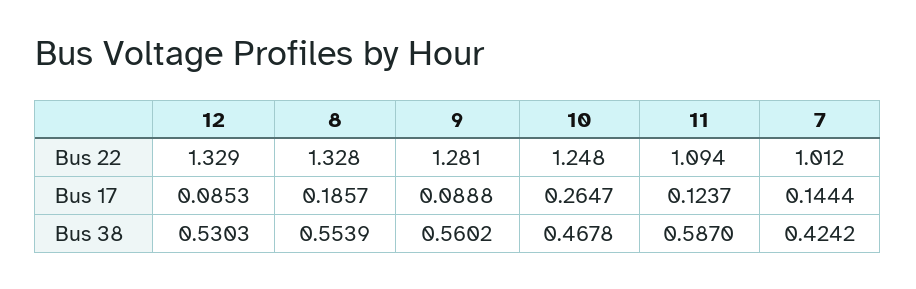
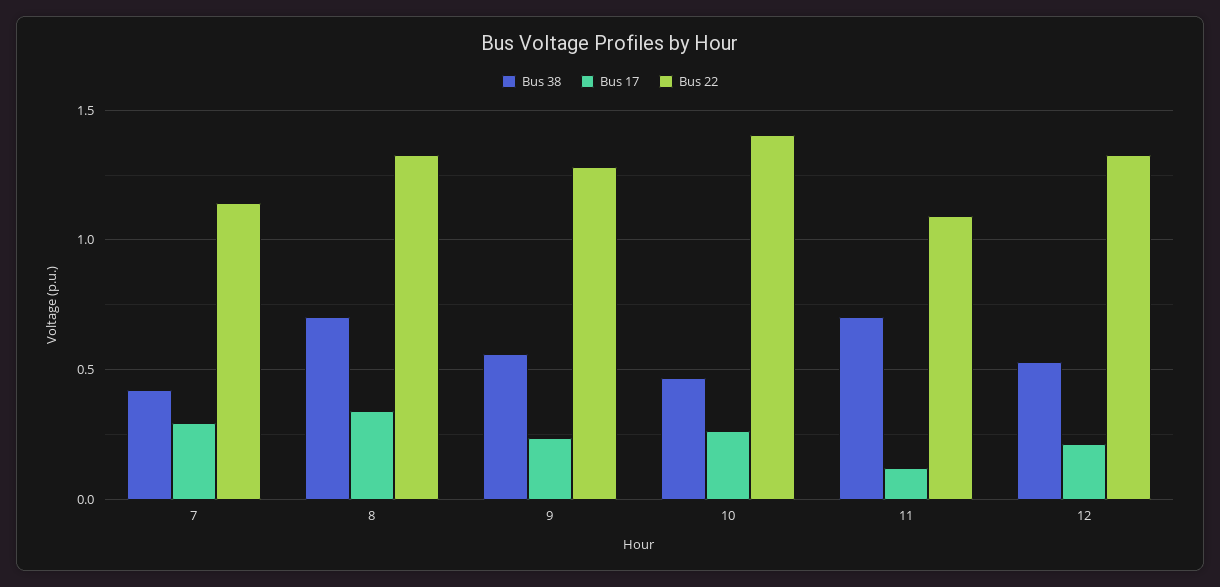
  {
    "Bus 22": {
      "12": 1.329,
      "8": 1.328,
      "9": 1.281,
-     "10": 1.248,
+     "10": 1.4,
      "11": 1.094,
-     "7": 1.012
+     "7": 1.15
    },
    "Bus 17": {
-     "12": 0.0853,
+     "12": 0.2,
-     "8": 0.1857,
+     "8": 0.35,
-     "9": 0.0888,
+     "9": 0.25,
      "10": 0.2647,
      "11": 0.1237,
-     "7": 0.1444
+     "7": 0.3
    },
    "Bus 38": {
      "12": 0.5303,
-     "8": 0.5539,
+     "8": 0.7,
      "9": 0.5602,
      "10": 0.4678,
-     "11": 0.587,
+     "11": 0.7,
      "7": 0.4242
    }
  }

